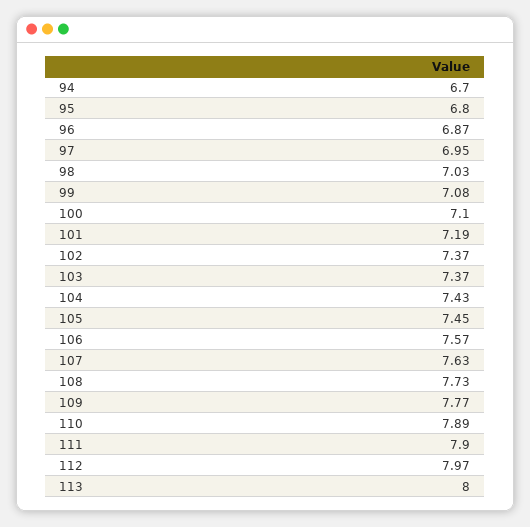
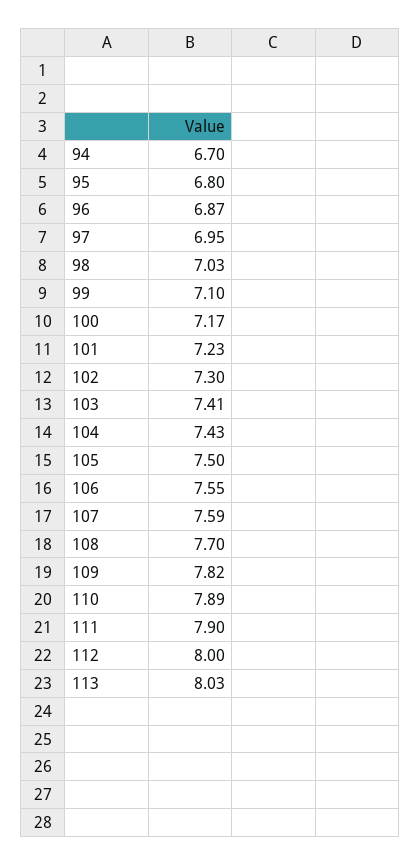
  {
    "94": 6.7,
    "95": 6.8,
    "96": 6.87,
    "97": 6.95,
    "98": 7.03,
-   "99": 7.08,
+   "99": 7.1,
-   "100": 7.1,
+   "100": 7.17,
-   "101": 7.19,
+   "101": 7.23,
-   "102": 7.37,
+   "102": 7.3,
-   "103": 7.37,
+   "103": 7.41,
    "104": 7.43,
-   "105": 7.45,
+   "105": 7.5,
-   "106": 7.57,
+   "106": 7.55,
-   "107": 7.63,
+   "107": 7.59,
-   "108": 7.73,
+   "108": 7.7,
-   "109": 7.77,
+   "109": 7.82,
    "110": 7.89,
    "111": 7.9,
-   "112": 7.97,
+   "112": 8,
-   "113": 8
+   "113": 8.03
  }

